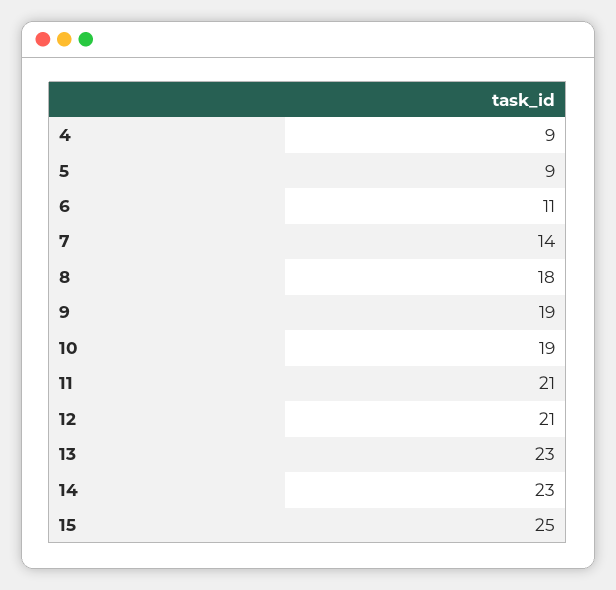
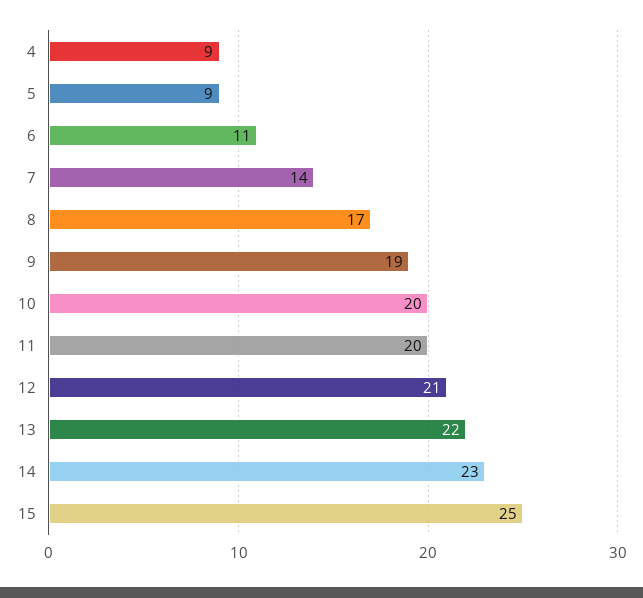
  {
    "4": 9,
    "5": 9,
    "6": 11,
    "7": 14,
-   "8": 18,
+   "8": 17,
    "9": 19,
-   "10": 19,
+   "10": 20,
-   "11": 21,
+   "11": 20,
    "12": 21,
-   "13": 23,
+   "13": 22,
    "14": 23,
    "15": 25
  }

